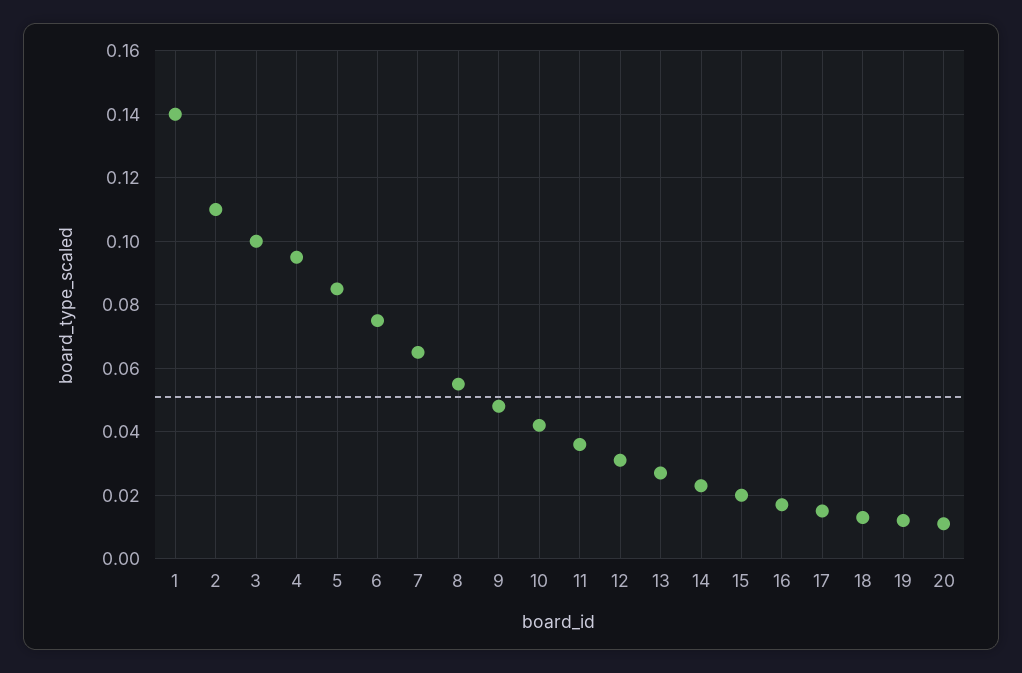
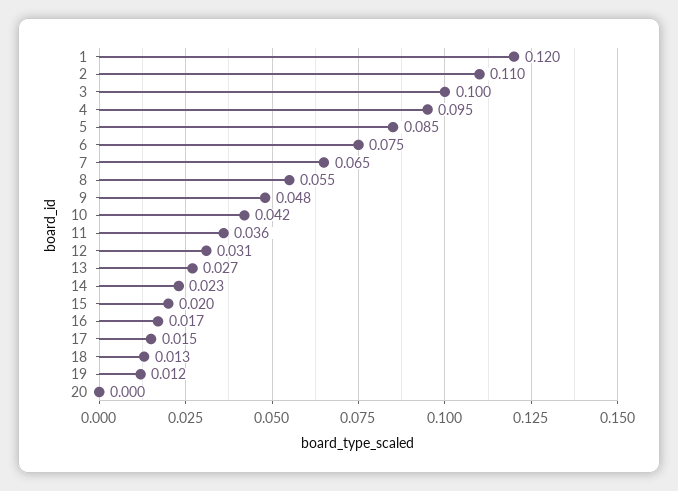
  {
-   "1": 0.14,
+   "1": 0.12,
    "2": 0.11,
    "3": 0.1,
    "4": 0.095,
    "5": 0.085,
    "6": 0.075,
    "7": 0.065,
    "8": 0.055,
    "9": 0.048,
    "10": 0.042,
    "11": 0.036,
    "12": 0.031,
    "13": 0.027,
    "14": 0.023,
    "15": 0.02,
    "16": 0.017,
    "17": 0.015,
    "18": 0.013,
    "19": 0.012,
-   "20": 0.01
+   "20": 0
  }

